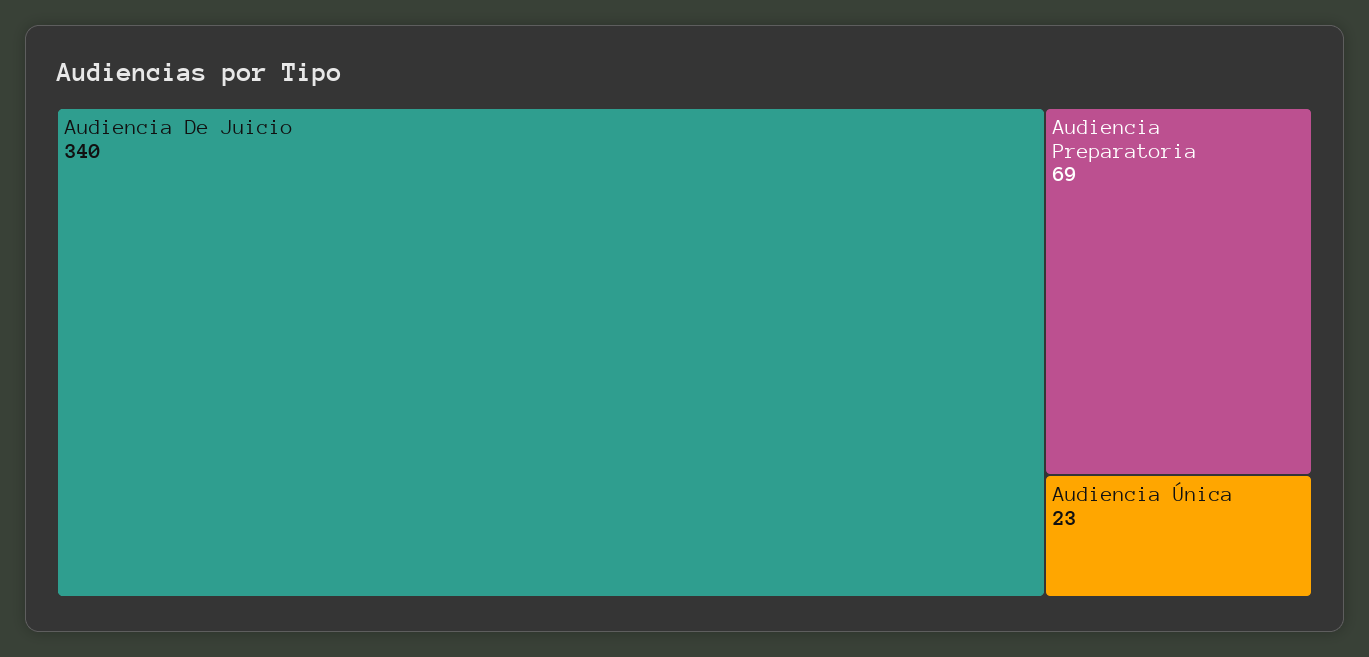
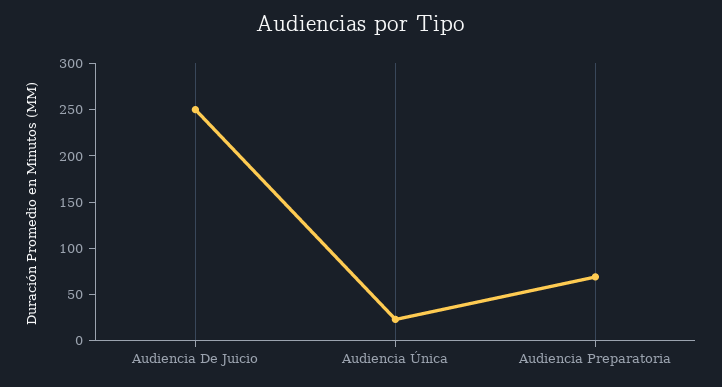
  {
-   "Audiencia De Juicio": 340,
+   "Audiencia De Juicio": 250,
    "Audiencia Preparatoria": 69,
    "Audiencia Única": 23
  }

